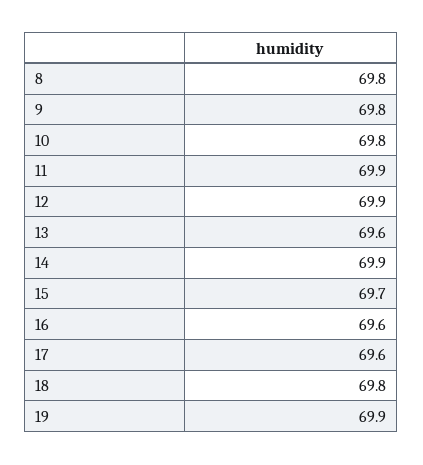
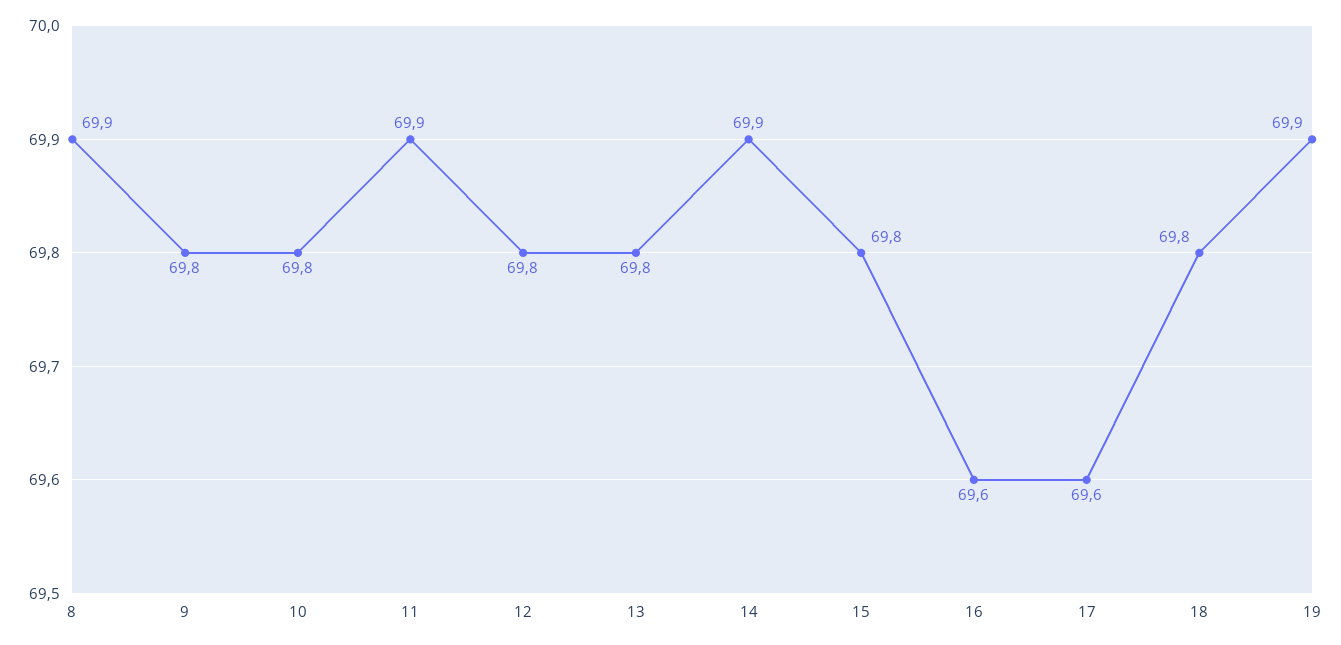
  {
-   "8": 69.8,
+   "8": 69.9,
    "9": 69.8,
    "10": 69.8,
    "11": 69.9,
-   "12": 69.9,
+   "12": 69.8,
-   "13": 69.6,
+   "13": 69.8,
    "14": 69.9,
-   "15": 69.7,
+   "15": 69.8,
    "16": 69.6,
    "17": 69.6,
    "18": 69.8,
    "19": 69.9
  }

